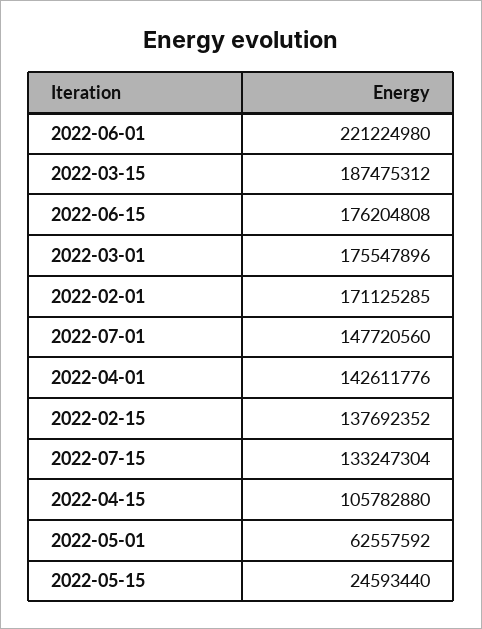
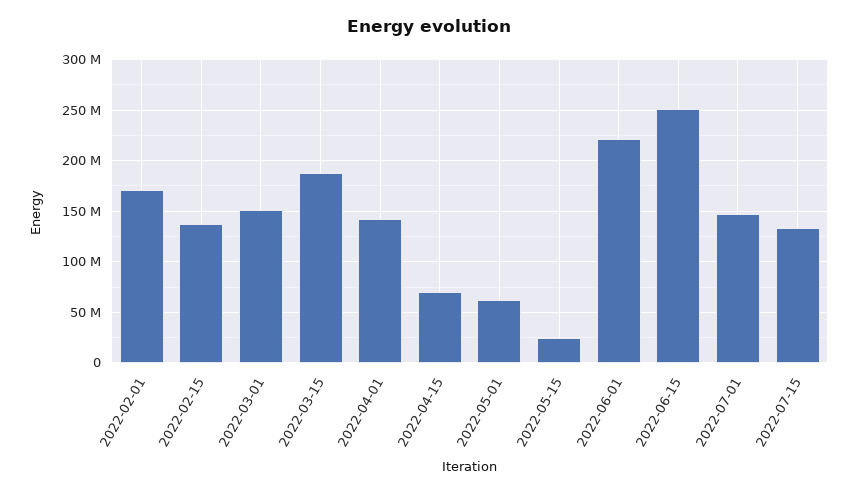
  {
    "2022-06-01": 221224980,
    "2022-03-15": 187475312,
-   "2022-06-15": 176204808,
+   "2022-06-15": 250000000,
-   "2022-03-01": 175547896,
+   "2022-03-01": 150000000,
    "2022-02-01": 171125285,
    "2022-07-01": 147720560,
    "2022-04-01": 142611776,
    "2022-02-15": 137692352,
    "2022-07-15": 133247304,
-   "2022-04-15": 105782880,
+   "2022-04-15": 70000000,
    "2022-05-01": 62557592,
    "2022-05-15": 24593440
  }

